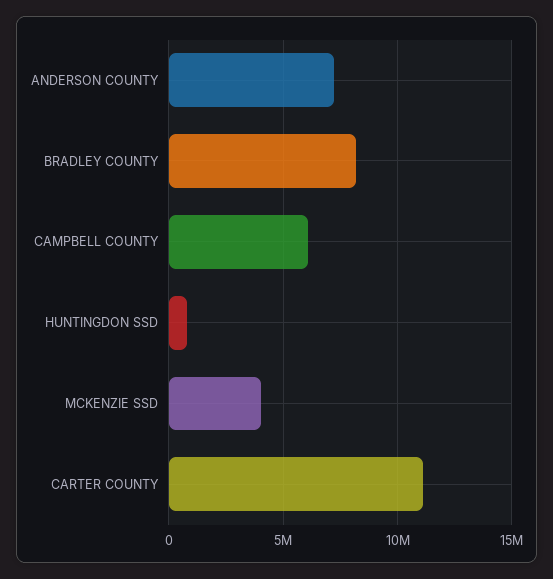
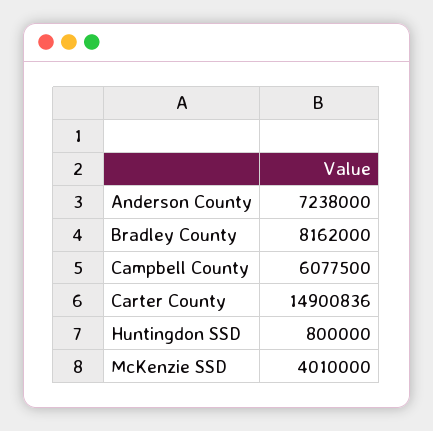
  {
    "ANDERSON COUNTY": 7238000,
    "BRADLEY COUNTY": 8162000,
    "CAMPBELL COUNTY": 6077500,
    "HUNTINGDON SSD": 800000,
    "MCKENZIE SSD": 4010000,
-   "CARTER COUNTY": 11000000
+   "CARTER COUNTY": 14900836
  }

